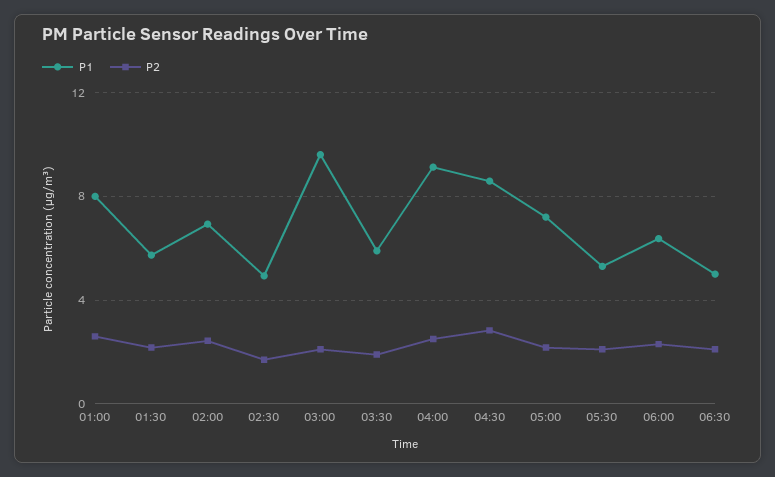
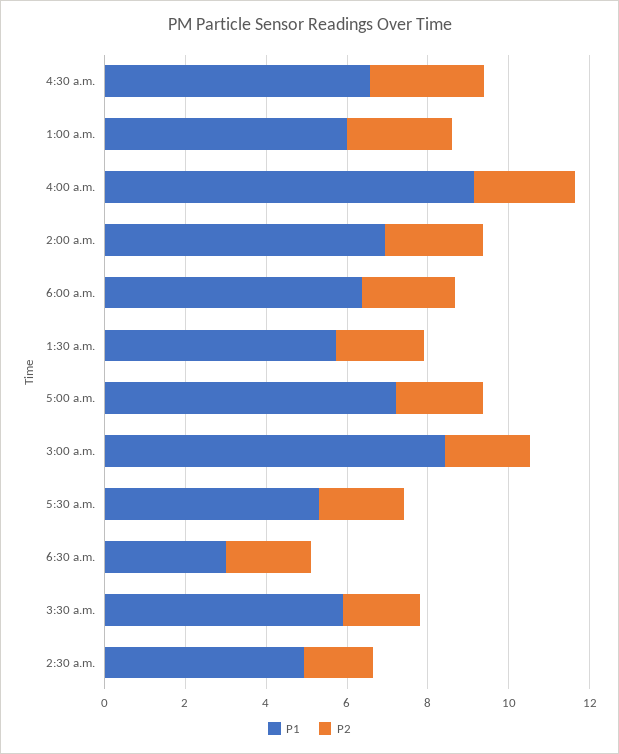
  {
    "P1": {
-     "01:00": 8,
+     "01:00": 6,
      "01:30": 5.5,
      "02:00": 7,
      "02:30": 5,
-     "03:00": 9.5,
+     "03:00": 8.5,
      "03:30": 6,
      "04:00": 9,
-     "04:30": 8.5,
+     "04:30": 6.5,
      "05:00": 7,
      "05:30": 5.5,
      "06:00": 6.5,
-     "06:30": 5
+     "06:30": 3
    },
    "P2": {
      "01:00": 2.5,
      "01:30": 2,
      "02:00": 2.5,
      "02:30": 1.5,
      "03:00": 2,
      "03:30": 2,
      "04:00": 2.5,
      "04:30": 3,
      "05:00": 2,
      "05:30": 2,
      "06:00": 2.5,
      "06:30": 2
    }
  }

